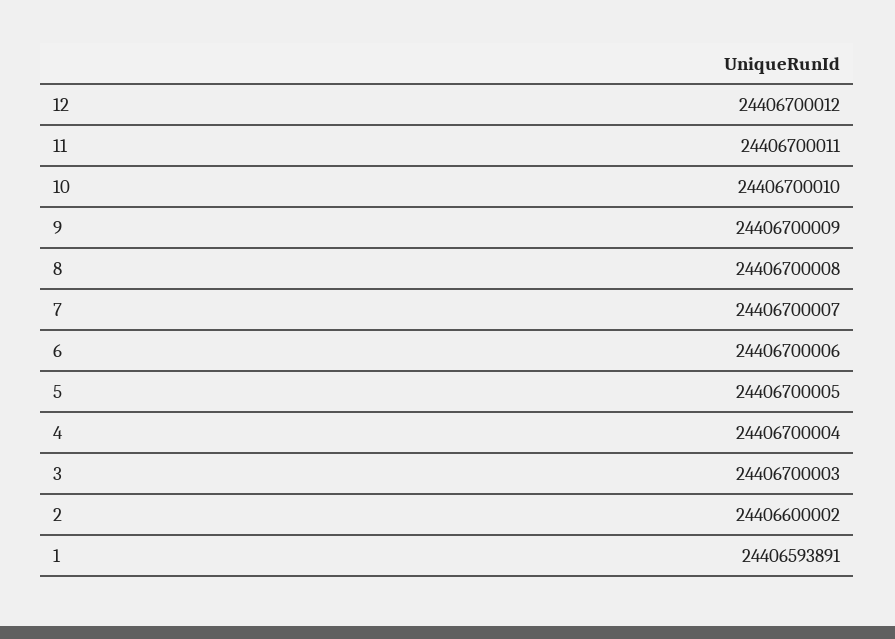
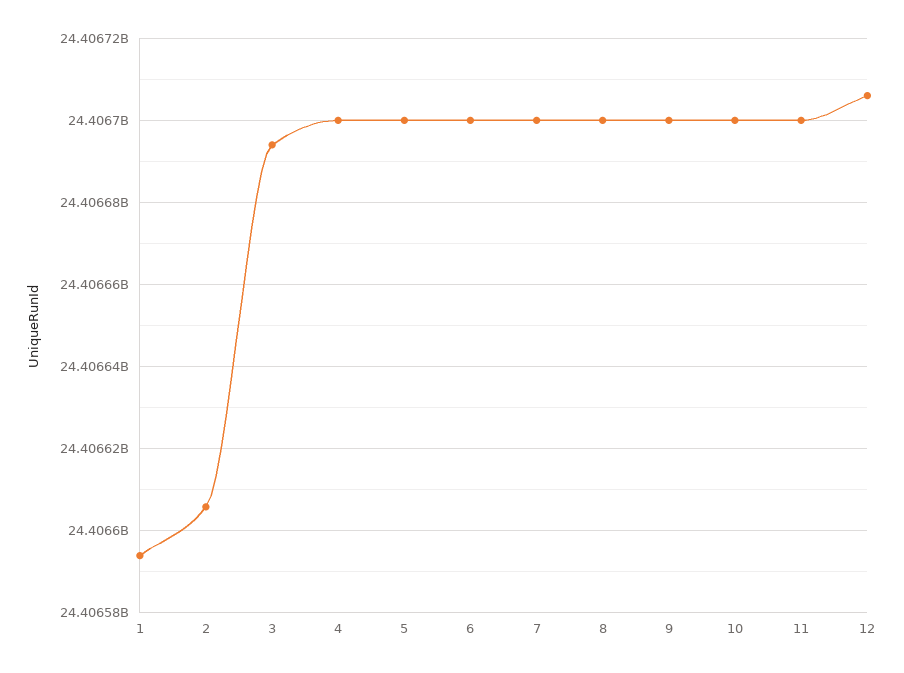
  {
-   "12": 24406700012,
+   "12": 24406706000,
    "11": 24406700011,
    "10": 24406700010,
    "9": 24406700009,
    "8": 24406700008,
    "7": 24406700007,
    "6": 24406700006,
    "5": 24406700005,
    "4": 24406700004,
-   "3": 24406700003,
+   "3": 24406694000,
-   "2": 24406600002,
+   "2": 24406606000,
    "1": 24406593891
  }

